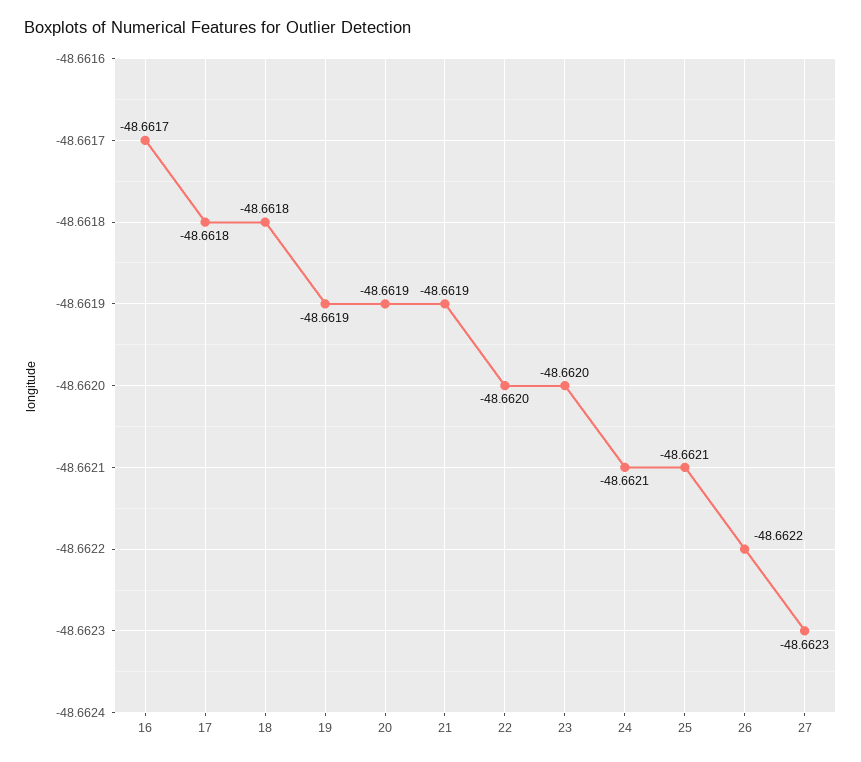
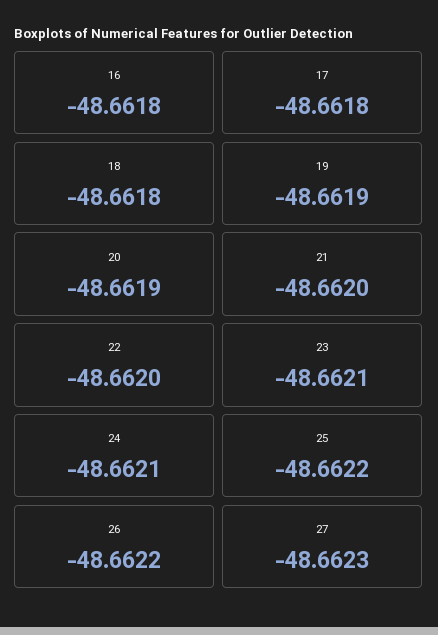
  {
-   "16": -48.6617,
+   "16": -48.6618,
    "17": -48.6618,
    "18": -48.6618,
    "19": -48.6619,
    "20": -48.6619,
-   "21": -48.6619,
+   "21": -48.662,
    "22": -48.662,
-   "23": -48.662,
+   "23": -48.6621,
    "24": -48.6621,
-   "25": -48.6621,
+   "25": -48.6622,
    "26": -48.6622,
    "27": -48.6623
  }

